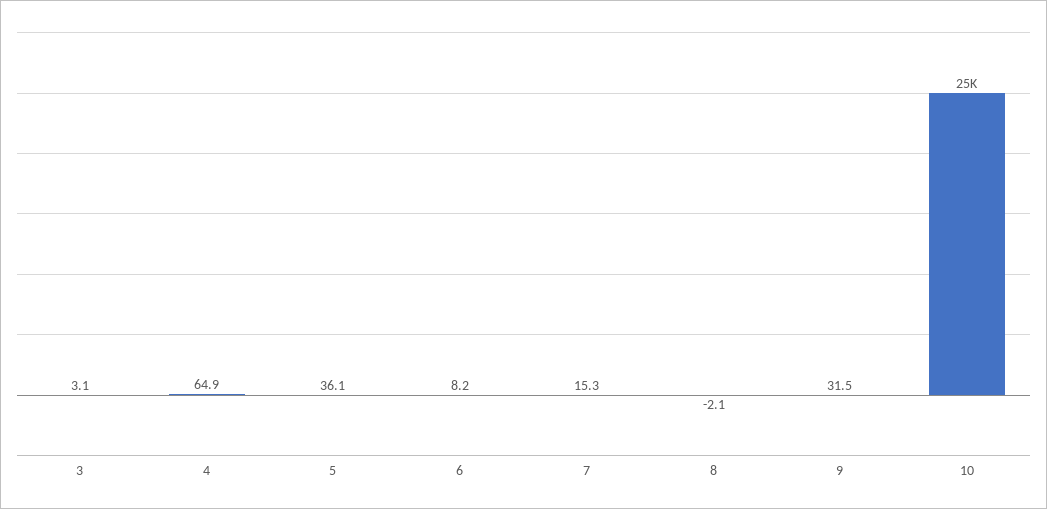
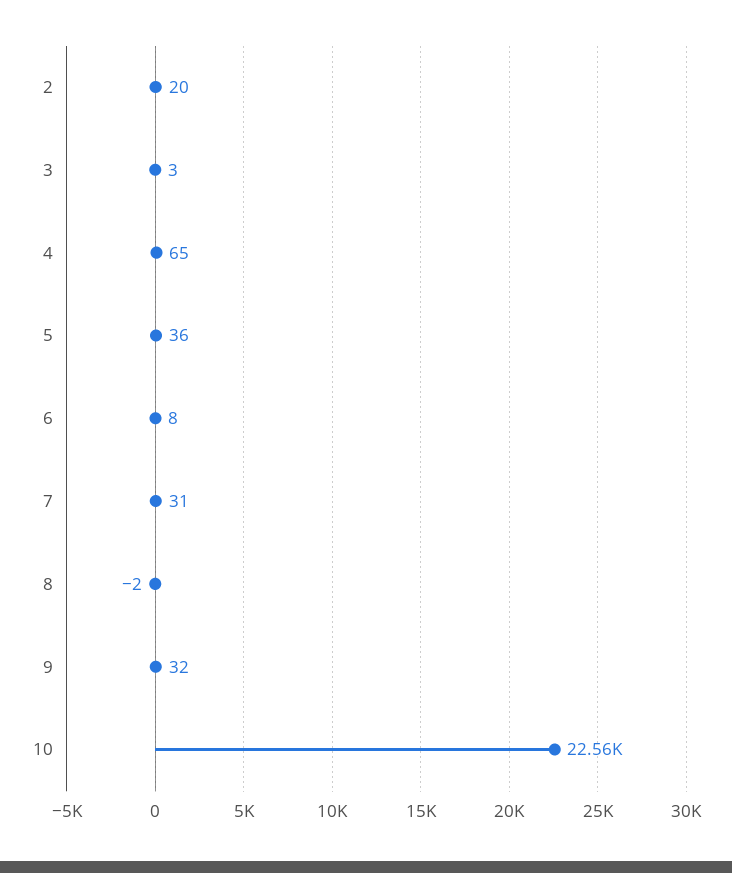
  {
    "3": 3.1,
    "4": 64.9,
    "5": 36.1,
    "6": 8.2,
-   "7": 15.3,
+   "7": 31,
    "8": -2.1,
    "9": 31.5,
-   "10": 25000
+   "10": 22560,
+   "2": 20
  }

